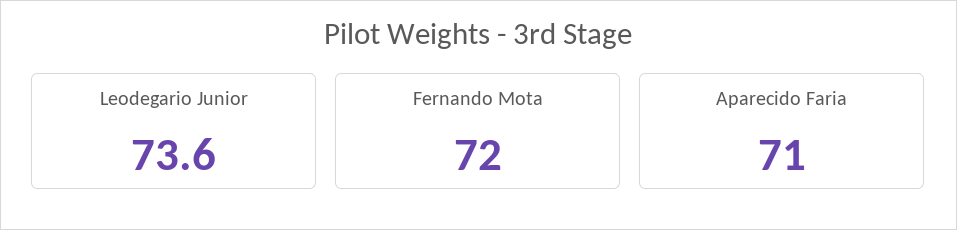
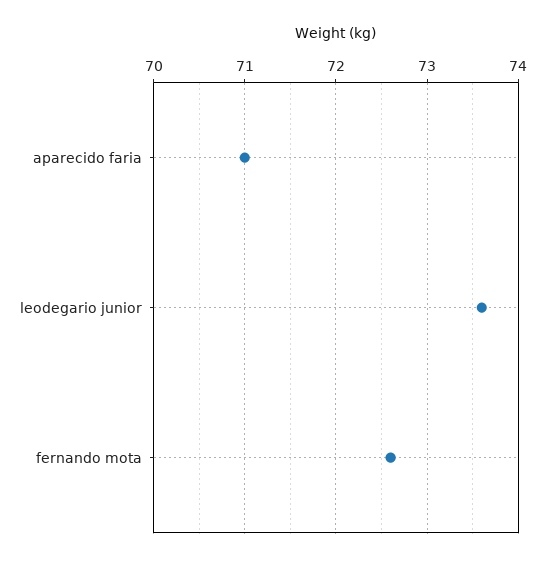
  {
    "Leodegario Junior": 73.6,
-   "Fernando Mota": 72,
+   "Fernando Mota": 72.6,
    "Aparecido Faria": 71
  }

